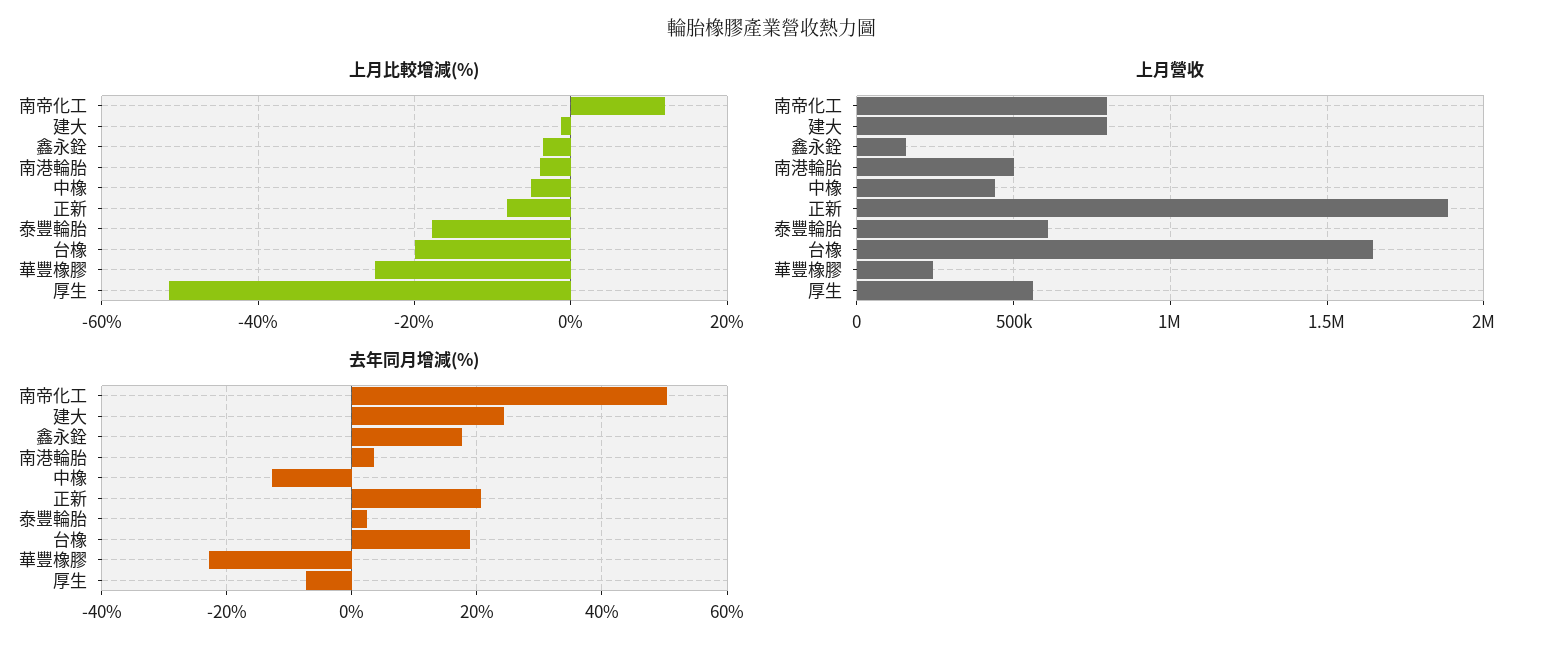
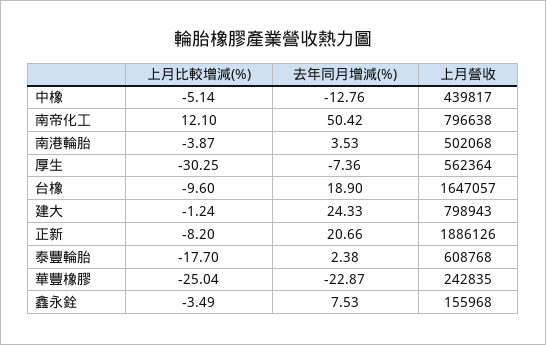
  {
    "上月比較增減(%)": {
      "南帝化工": 12.1,
      "建大": -1.24,
      "鑫永銓": -3.49,
      "南港輪胎": -3.87,
      "中橡": -5.14,
      "正新": -8.2,
      "泰豐輪胎": -17.7,
-     "台橡": -20,
+     "台橡": -9.6,
      "華豐橡膠": -25.04,
-     "厚生": -52
+     "厚生": -30.25
    },
    "上月營收": {
      "南帝化工": 796638,
      "建大": 798943,
      "鑫永銓": 155968,
      "南港輪胎": 502068,
      "中橡": 439817,
      "正新": 1886126,
      "泰豐輪胎": 608768,
      "台橡": 1647057,
      "華豐橡膠": 242835,
      "厚生": 562364
    },
    "去年同月增減(%)": {
      "南帝化工": 50.42,
      "建大": 24.33,
-     "鑫永銓": 18,
+     "鑫永銓": 7.53,
      "南港輪胎": 3.53,
      "中橡": -12.76,
      "正新": 20.66,
      "泰豐輪胎": 2.38,
      "台橡": 18.9,
      "華豐橡膠": -22.87,
      "厚生": -7.36
    }
  }

